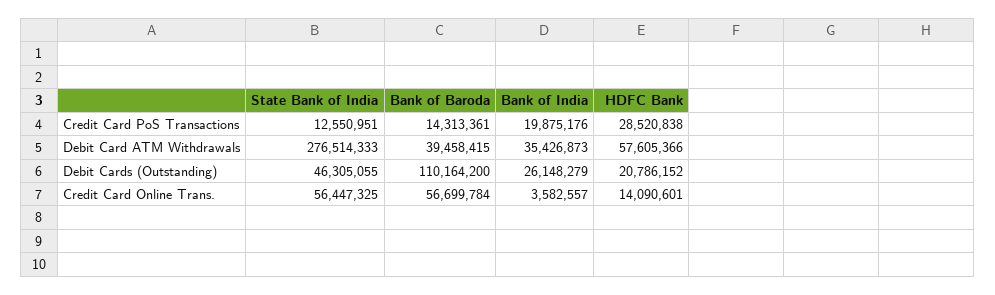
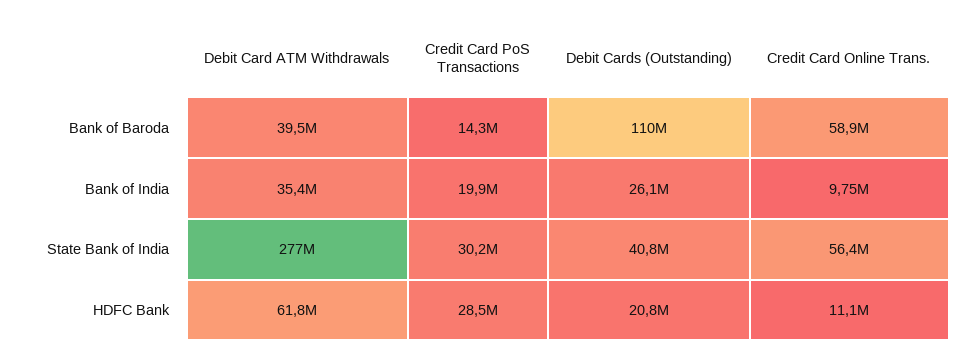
  {
    "State Bank of India": {
-     "Credit Card PoS Transactions": 12550951,
+     "Credit Card PoS Transactions": 30200000,
      "Debit Card ATM Withdrawals": 276514333,
-     "Debit Cards (Outstanding)": 46305055,
+     "Debit Cards (Outstanding)": 40800000,
      "Credit Card Online Trans.": 56447325
    },
    "Bank of Baroda": {
      "Credit Card PoS Transactions": 14313361,
      "Debit Card ATM Withdrawals": 39458415,
      "Debit Cards (Outstanding)": 110164200,
-     "Credit Card Online Trans.": 56699784
+     "Credit Card Online Trans.": 58900000
    },
    "Bank of India": {
      "Credit Card PoS Transactions": 19875176,
      "Debit Card ATM Withdrawals": 35426873,
      "Debit Cards (Outstanding)": 26148279,
-     "Credit Card Online Trans.": 3582557
+     "Credit Card Online Trans.": 9750000
    },
    "HDFC Bank": {
      "Credit Card PoS Transactions": 28520838,
-     "Debit Card ATM Withdrawals": 57605366,
+     "Debit Card ATM Withdrawals": 61800000,
      "Debit Cards (Outstanding)": 20786152,
-     "Credit Card Online Trans.": 14090601
+     "Credit Card Online Trans.": 11100000
    }
  }

